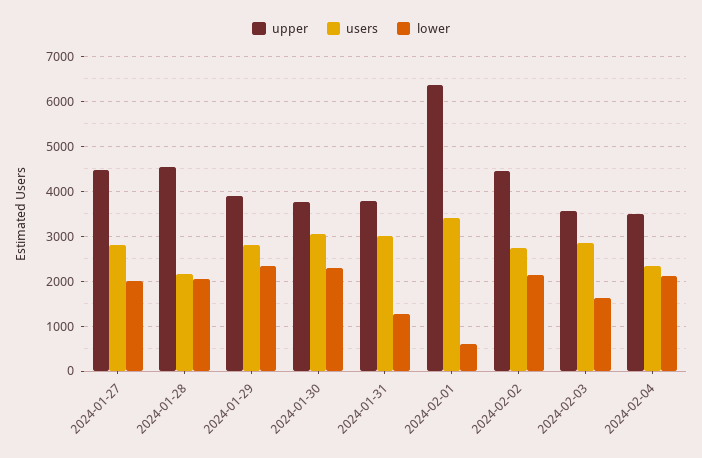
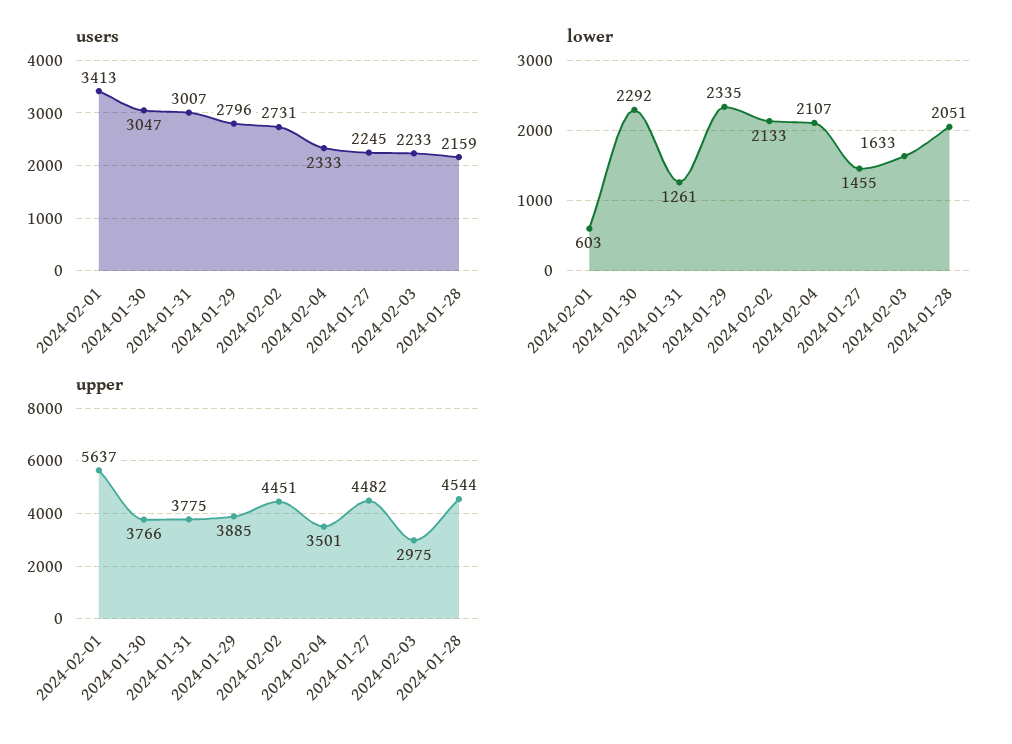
  {
    "upper": {
      "2024-01-27": 4482,
      "2024-01-28": 4544,
      "2024-01-29": 3885,
      "2024-01-30": 3766,
      "2024-01-31": 3775,
-     "2024-02-01": 6400,
+     "2024-02-01": 5637,
      "2024-02-02": 4451,
-     "2024-02-03": 3600,
+     "2024-02-03": 2975,
      "2024-02-04": 3501
    },
    "users": {
-     "2024-01-27": 2800,
+     "2024-01-27": 2245,
      "2024-01-28": 2159,
      "2024-01-29": 2796,
      "2024-01-30": 3047,
      "2024-01-31": 3007,
      "2024-02-01": 3413,
      "2024-02-02": 2731,
-     "2024-02-03": 2800,
+     "2024-02-03": 2233,
      "2024-02-04": 2333
    },
    "lower": {
-     "2024-01-27": 2000,
+     "2024-01-27": 1455,
      "2024-01-28": 2051,
      "2024-01-29": 2335,
      "2024-01-30": 2292,
      "2024-01-31": 1261,
      "2024-02-01": 603,
      "2024-02-02": 2133,
      "2024-02-03": 1633,
      "2024-02-04": 2107
    }
  }

